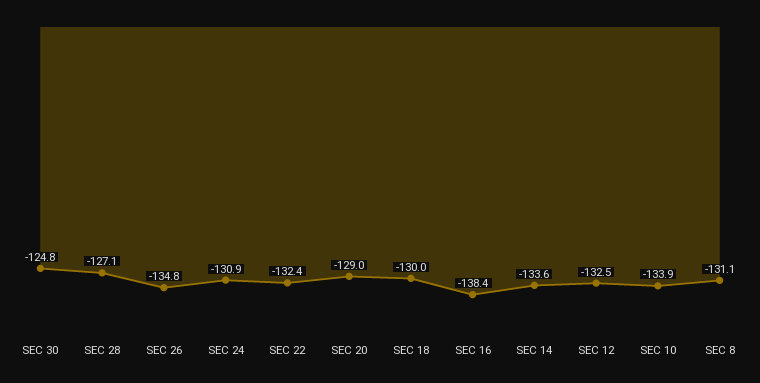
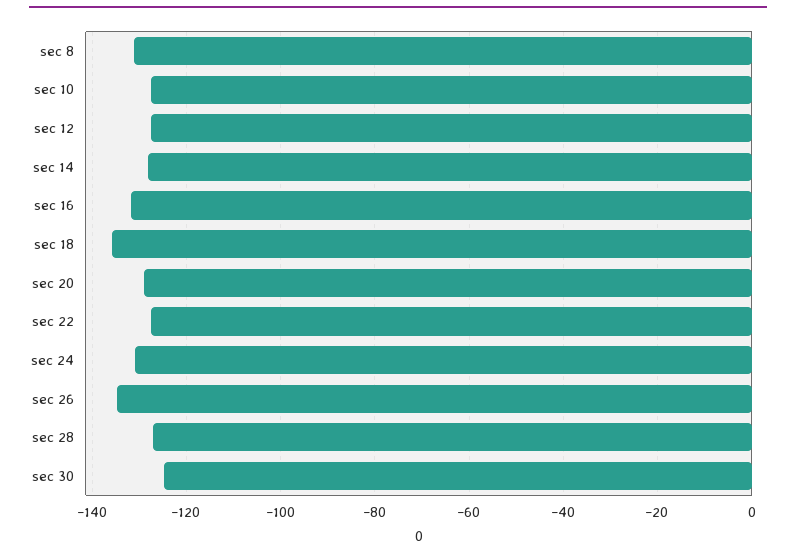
  {
    "SEC 30": -124.8,
    "SEC 28": -127.1,
    "SEC 26": -134.8,
    "SEC 24": -130.9,
-   "SEC 22": -132.4,
+   "SEC 22": -128,
    "SEC 20": -129,
-   "SEC 18": -130,
+   "SEC 18": -136,
-   "SEC 16": -138.4,
+   "SEC 16": -132,
-   "SEC 14": -133.6,
+   "SEC 14": -128,
-   "SEC 12": -132.5,
+   "SEC 12": -128,
-   "SEC 10": -133.9,
+   "SEC 10": -128,
    "SEC 8": -131.1
  }

